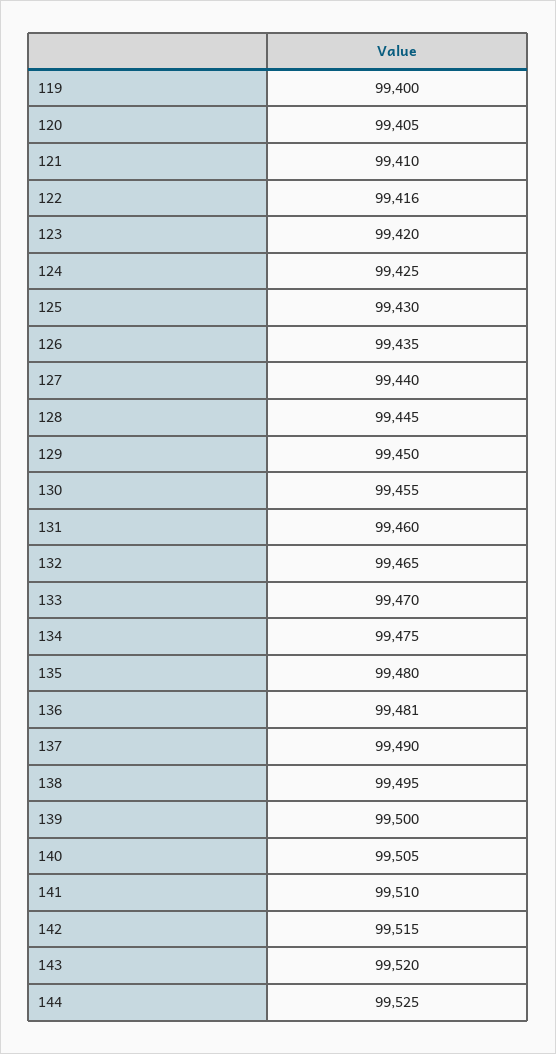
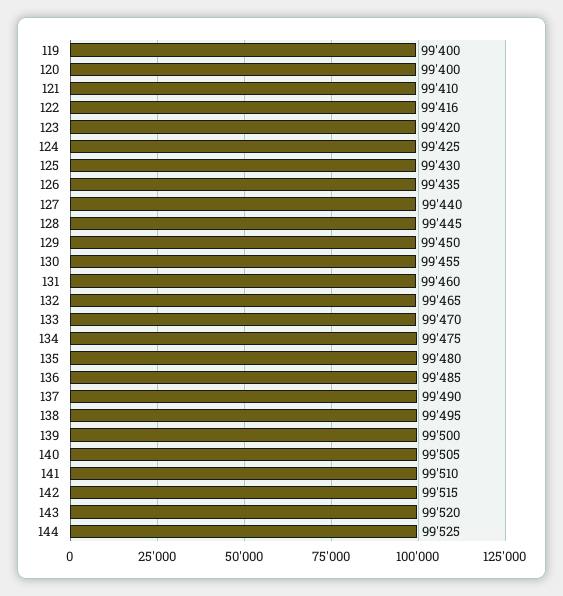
  {
    "119": 99400,
-   "120": 99405,
+   "120": 99400,
    "121": 99410,
    "122": 99416,
    "123": 99420,
    "124": 99425,
    "125": 99430,
    "126": 99435,
    "127": 99440,
    "128": 99445,
    "129": 99450,
    "130": 99455,
    "131": 99460,
    "132": 99465,
    "133": 99470,
    "134": 99475,
    "135": 99480,
-   "136": 99481,
+   "136": 99485,
    "137": 99490,
    "138": 99495,
    "139": 99500,
    "140": 99505,
    "141": 99510,
    "142": 99515,
    "143": 99520,
    "144": 99525
  }

